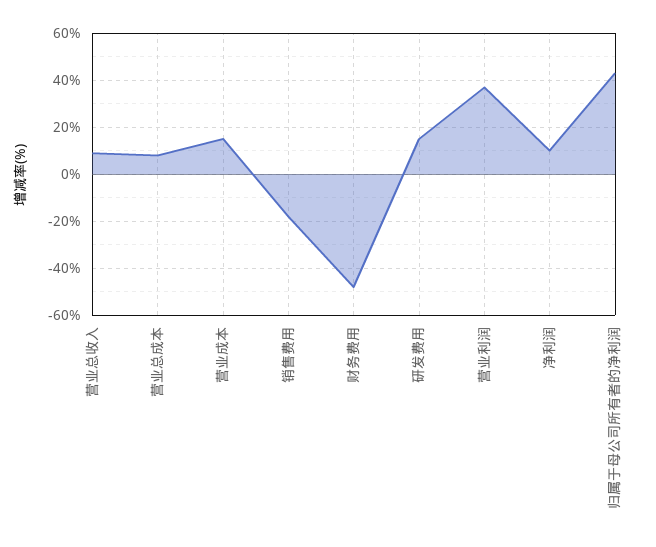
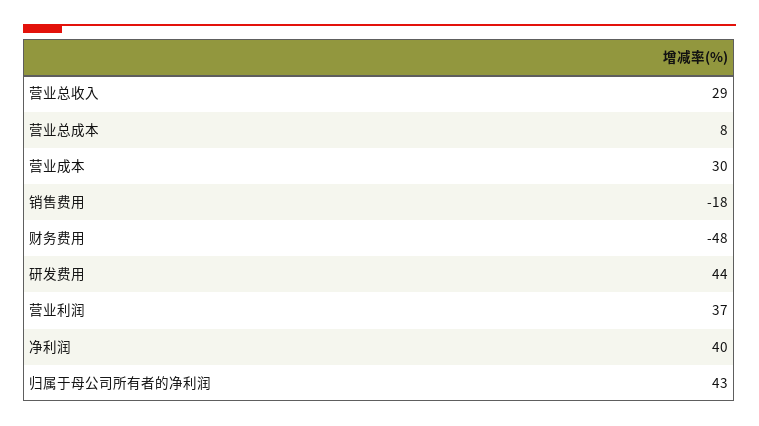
  {
-   "营业总收入": 10,
+   "营业总收入": 29,
    "营业总成本": 8,
-   "营业成本": 15,
+   "营业成本": 30,
    "销售费用": -18,
    "财务费用": -48,
-   "研发费用": 15,
+   "研发费用": 44,
    "营业利润": 37,
-   "净利润": 10,
+   "净利润": 40,
    "归属于母公司所有者的净利润": 43
  }

